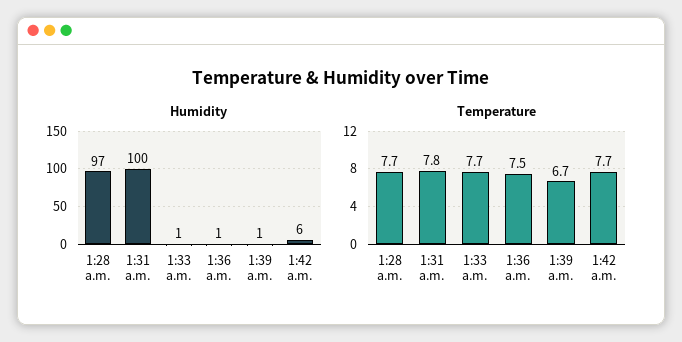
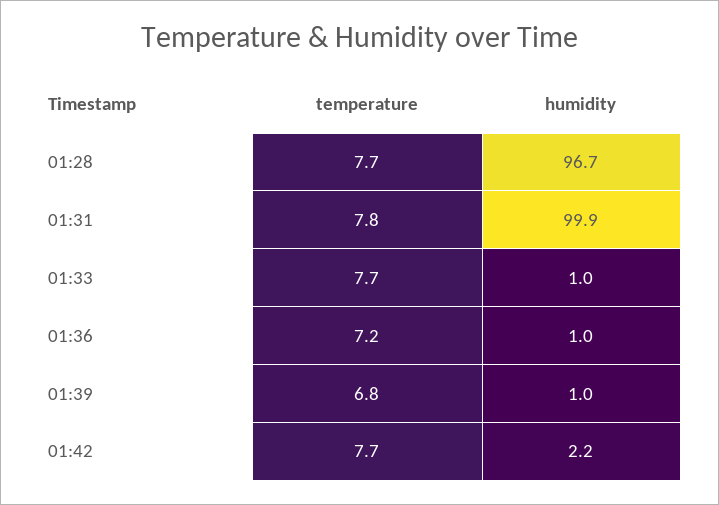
  {
    "Humidity": {
      "1:28 a.m.": 96.7,
      "1:31 a.m.": 99.9,
      "1:33 a.m.": 1,
      "1:36 a.m.": 1,
      "1:39 a.m.": 1,
-     "1:42 a.m.": 6
+     "1:42 a.m.": 2.2
    },
    "Temperature": {
      "1:28 a.m.": 7.7,
      "1:31 a.m.": 7.8,
      "1:33 a.m.": 7.7,
-     "1:36 a.m.": 7.5,
+     "1:36 a.m.": 7.2,
-     "1:39 a.m.": 6.7,
+     "1:39 a.m.": 6.8,
      "1:42 a.m.": 7.7
    }
  }

